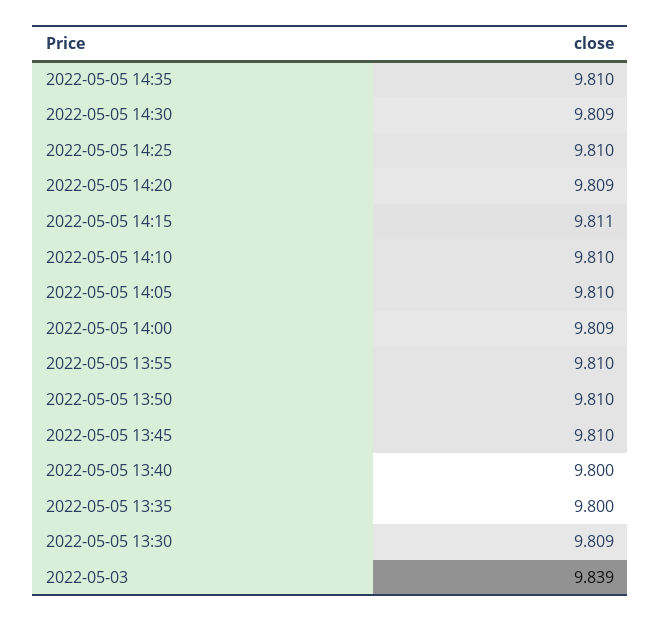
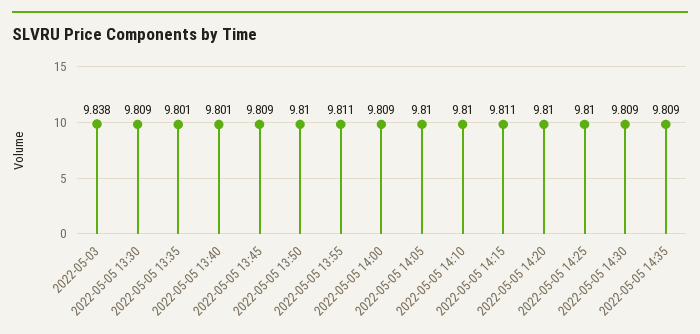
  {
-   "2022-05-05 14:35": 9.81,
+   "2022-05-05 14:35": 9.809,
    "2022-05-05 14:30": 9.809,
    "2022-05-05 14:25": 9.81,
-   "2022-05-05 14:20": 9.809,
+   "2022-05-05 14:20": 9.81,
    "2022-05-05 14:15": 9.811,
    "2022-05-05 14:10": 9.81,
    "2022-05-05 14:05": 9.81,
    "2022-05-05 14:00": 9.809,
-   "2022-05-05 13:55": 9.81,
+   "2022-05-05 13:55": 9.811,
    "2022-05-05 13:50": 9.81,
-   "2022-05-05 13:45": 9.81,
+   "2022-05-05 13:45": 9.809,
-   "2022-05-05 13:40": 9.8,
+   "2022-05-05 13:40": 9.801,
-   "2022-05-05 13:35": 9.8,
+   "2022-05-05 13:35": 9.801,
    "2022-05-05 13:30": 9.809,
-   "2022-05-03": 9.839
+   "2022-05-03": 9.838
  }

